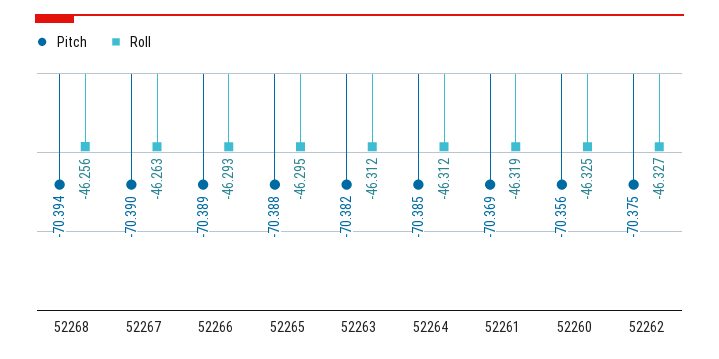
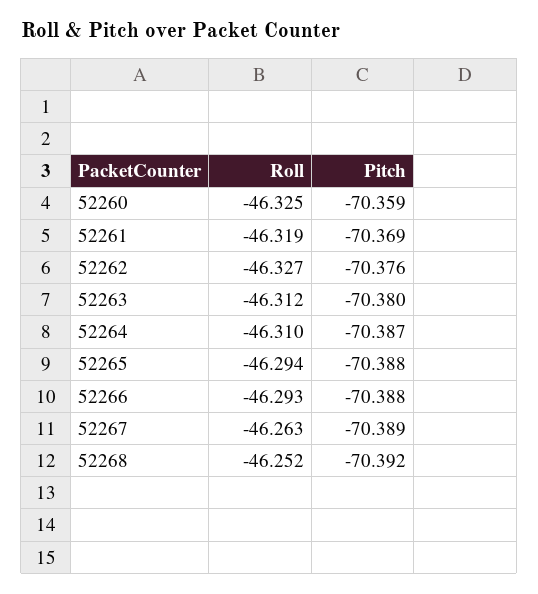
  {
    "Pitch": {
-     "52268": -70.394,
+     "52268": -70.392,
-     "52267": -70.39,
+     "52267": -70.389,
-     "52266": -70.389,
+     "52266": -70.388,
      "52265": -70.388,
-     "52263": -70.382,
+     "52263": -70.38,
-     "52264": -70.385,
+     "52264": -70.387,
      "52261": -70.369,
-     "52260": -70.356,
+     "52260": -70.359,
-     "52262": -70.375
+     "52262": -70.376
    },
    "Roll": {
-     "52268": -46.256,
+     "52268": -46.252,
      "52267": -46.263,
      "52266": -46.293,
-     "52265": -46.295,
+     "52265": -46.294,
      "52263": -46.312,
-     "52264": -46.312,
+     "52264": -46.31,
      "52261": -46.319,
      "52260": -46.325,
      "52262": -46.327
    }
  }

